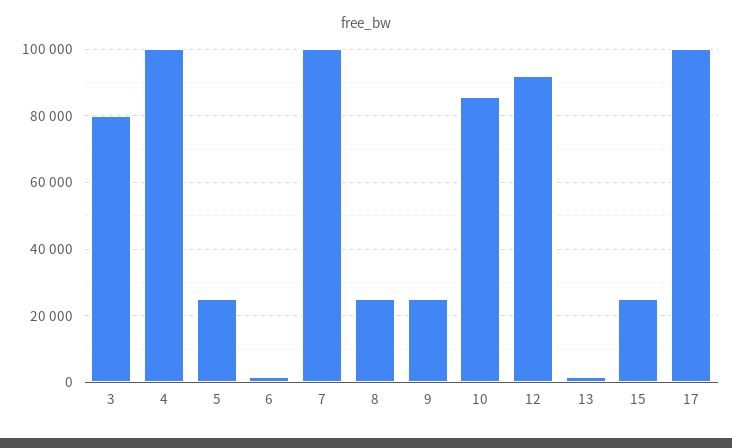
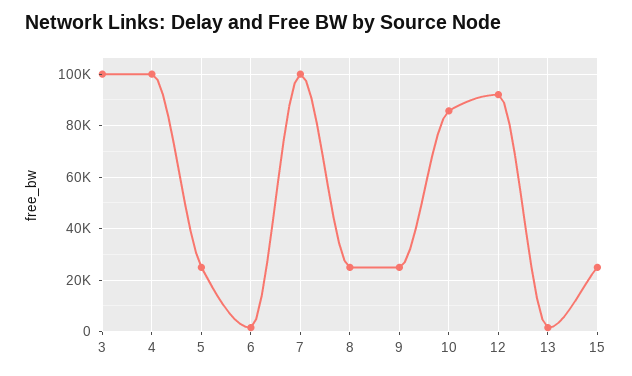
  {
-   "3": 80000,
+   "3": 100000,
    "4": 100000,
    "5": 26000,
    "6": 2000,
    "7": 100000,
    "8": 26000,
    "9": 26000,
    "10": 86000,
    "12": 92000,
    "13": 2000,
-   "15": 26000,
+   "15": 26000
-   "17": 100000
  }

